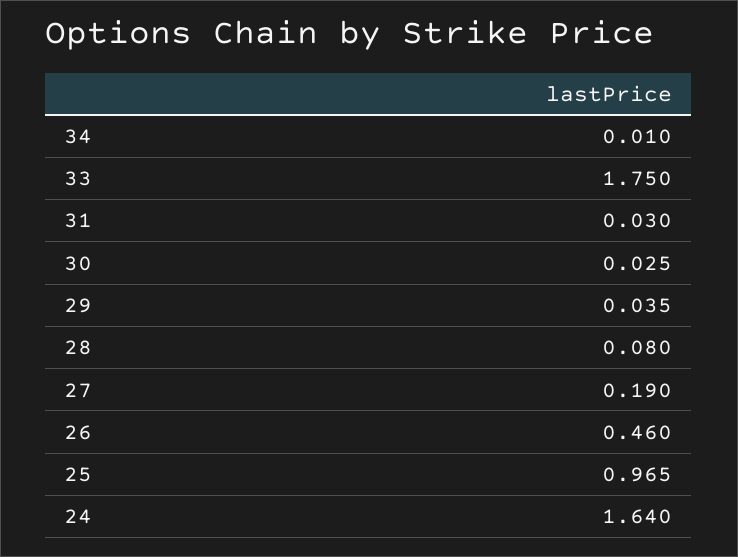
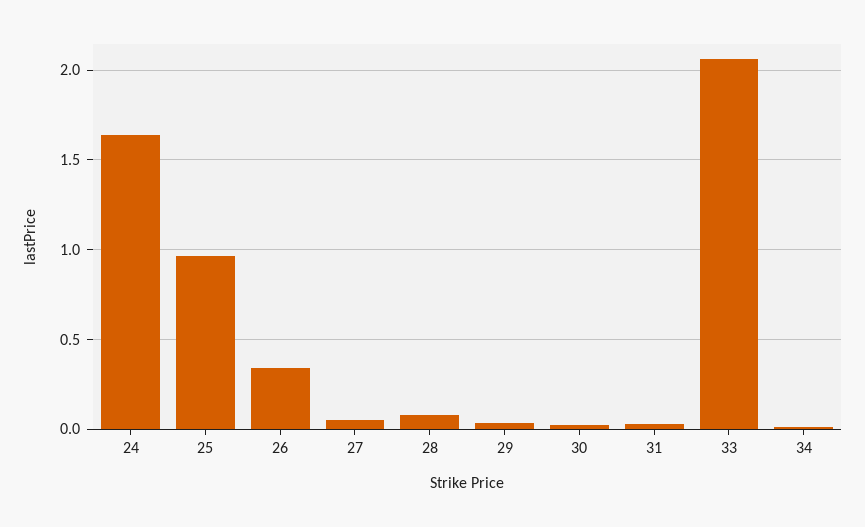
  {
    "34": 0.01,
-   "33": 1.75,
+   "33": 2.05,
    "31": 0.03,
    "30": 0.025,
    "29": 0.035,
    "28": 0.08,
-   "27": 0.19,
+   "27": 0.05,
-   "26": 0.46,
+   "26": 0.35,
    "25": 0.965,
    "24": 1.64
  }

